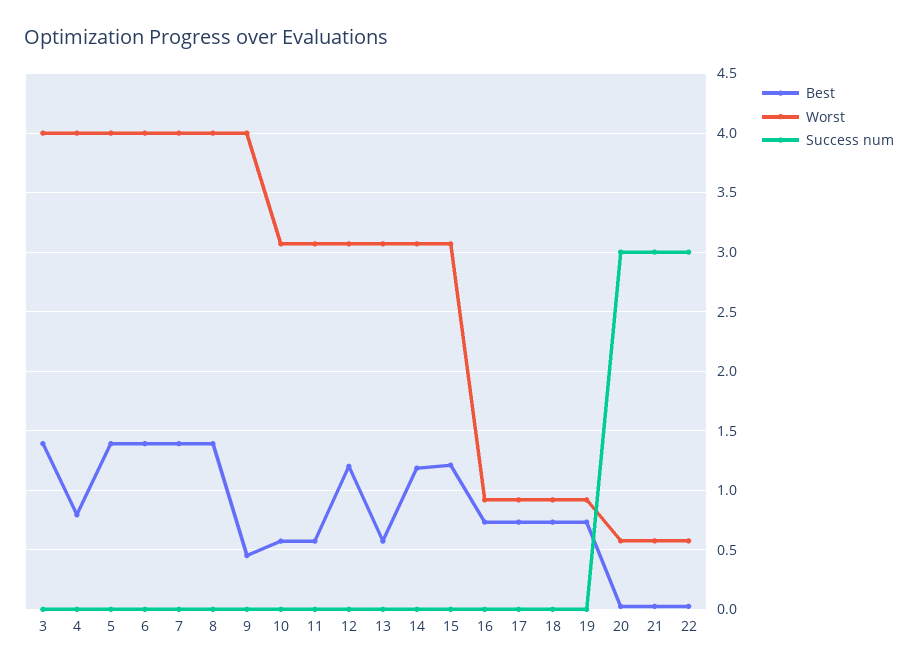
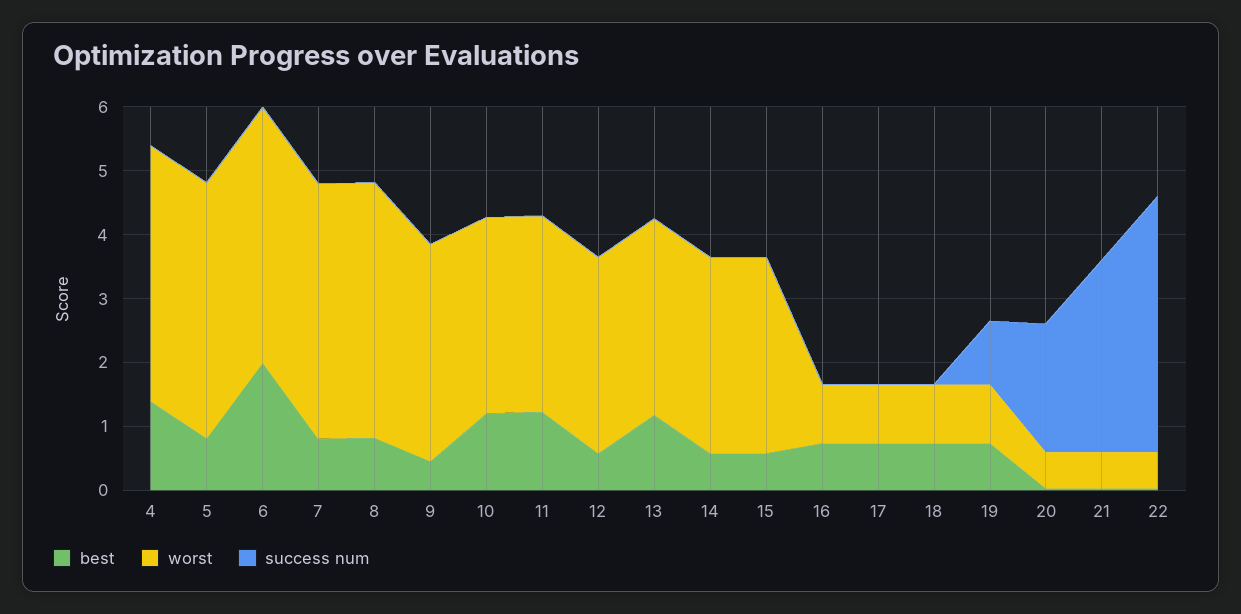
  {
    "Best": {
-     "3": 1.4,
-     "4": 0.8,
+     "4": 1.4,
-     "5": 1.4,
+     "5": 0.8,
-     "6": 1.4,
+     "6": 2,
-     "7": 1.4,
+     "7": 0.8,
-     "8": 1.4,
+     "8": 0.8,
      "9": 0.5,
-     "10": 0.6,
+     "10": 1.2,
-     "11": 0.6,
+     "11": 1.2,
-     "12": 1.2,
+     "12": 0.6,
-     "13": 0.6,
+     "13": 1.2,
-     "14": 1.2,
+     "14": 0.6,
-     "15": 1.2,
+     "15": 0.6,
      "16": 0.7,
      "17": 0.7,
      "18": 0.7,
      "19": 0.7,
      "20": 0,
      "21": 0,
      "22": 0
    },
    "Worst": {
-     "3": 4,
      "4": 4,
      "5": 4,
      "6": 4,
      "7": 4,
      "8": 4,
-     "9": 4,
+     "9": 3.4,
      "10": 3.1,
      "11": 3.1,
      "12": 3.1,
      "13": 3.1,
      "14": 3.1,
      "15": 3.1,
      "16": 0.9,
      "17": 0.9,
      "18": 0.9,
      "19": 0.9,
      "20": 0.6,
      "21": 0.6,
      "22": 0.6
    },
    "Success num": {
-     "3": 0,
      "4": 0,
      "5": 0,
      "6": 0,
      "7": 0,
      "8": 0,
      "9": 0,
      "10": 0,
      "11": 0,
      "12": 0,
      "13": 0,
      "14": 0,
      "15": 0,
      "16": 0,
      "17": 0,
      "18": 0,
-     "19": 0,
+     "19": 1,
-     "20": 3,
+     "20": 2,
      "21": 3,
-     "22": 3
+     "22": 4
    }
  }

